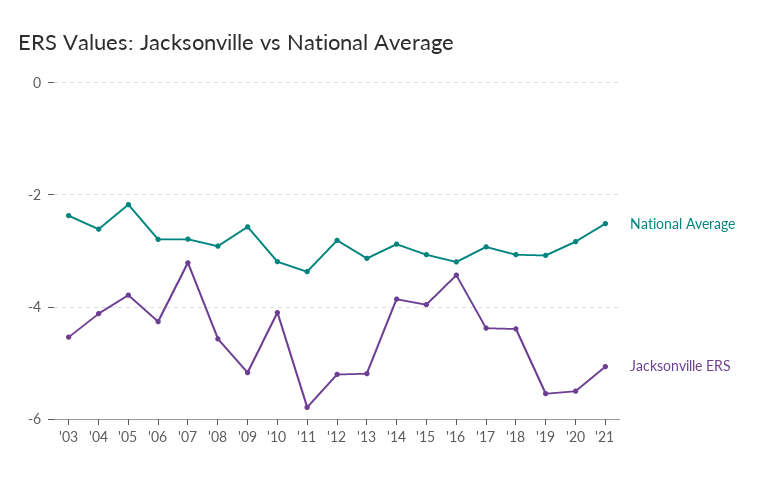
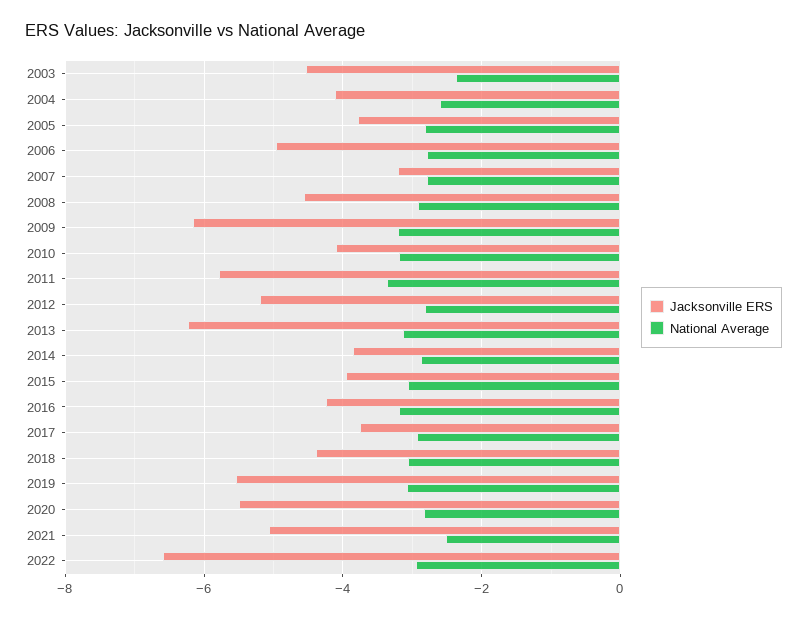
  {
    "National Average": {
      "'03": -2.4,
      "'04": -2.6,
-     "'05": -2.2,
+     "'05": -2.8,
      "'06": -2.8,
      "'07": -2.8,
      "'08": -3,
-     "'09": -2.6,
+     "'09": -3.2,
      "'10": -3.2,
      "'11": -3.4,
      "'12": -2.8,
      "'13": -3.2,
      "'14": -2.8,
      "'15": -3,
      "'16": -3.2,
      "'17": -3,
      "'18": -3,
      "'19": -3,
      "'20": -2.8,
-     "'21": -2.6
+     "'21": -2.6,
+     "2022": -3
    },
    "Jacksonville ERS": {
      "'03": -4.6,
      "'04": -4.2,
      "'05": -3.8,
-     "'06": -4.2,
+     "'06": -5,
      "'07": -3.2,
      "'08": -4.6,
-     "'09": -5.2,
+     "'09": -6.2,
      "'10": -4,
      "'11": -5.8,
      "'12": -5.2,
-     "'13": -5.2,
+     "'13": -6.2,
      "'14": -3.8,
      "'15": -4,
-     "'16": -3.4,
+     "'16": -4.2,
-     "'17": -4.4,
+     "'17": -3.8,
      "'18": -4.4,
      "'19": -5.6,
      "'20": -5.4,
-     "'21": -5
+     "'21": -5,
+     "2022": -6.6
    }
  }

